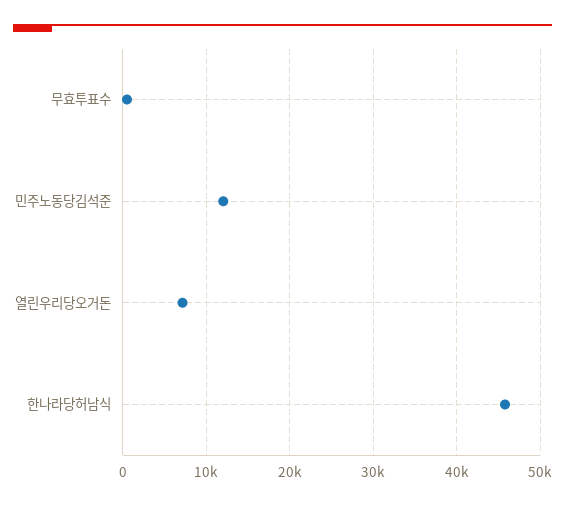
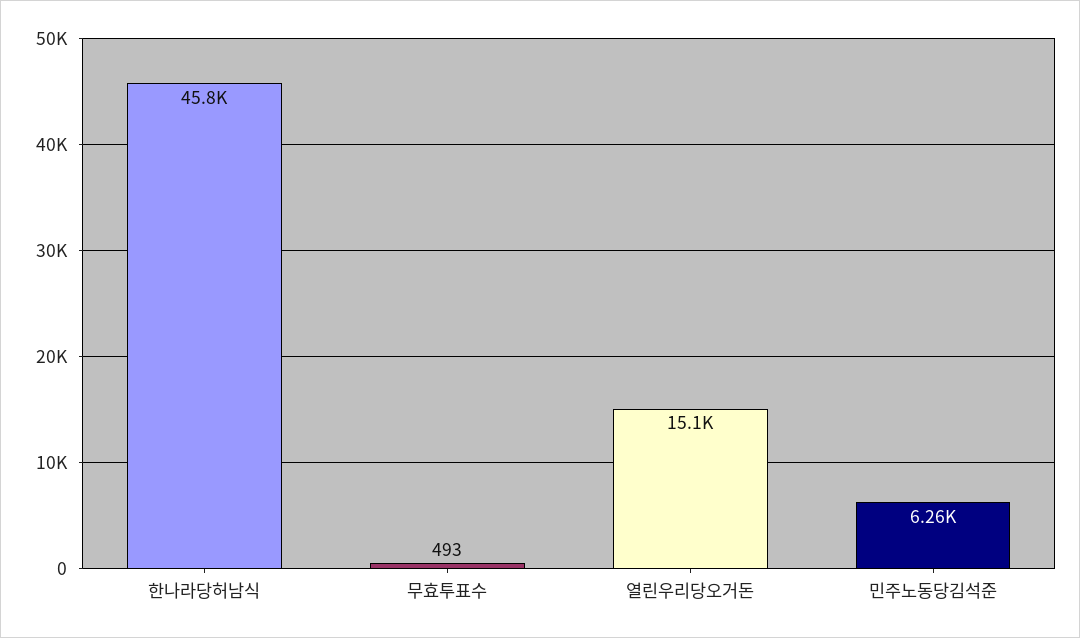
  {
    "무효투표수": 493,
-   "민주노동당김석준": 12000,
+   "민주노동당김석준": 6260,
-   "열린우리당오거돈": 7000,
+   "열린우리당오거돈": 15100,
    "한나라당허남식": 45800
  }

